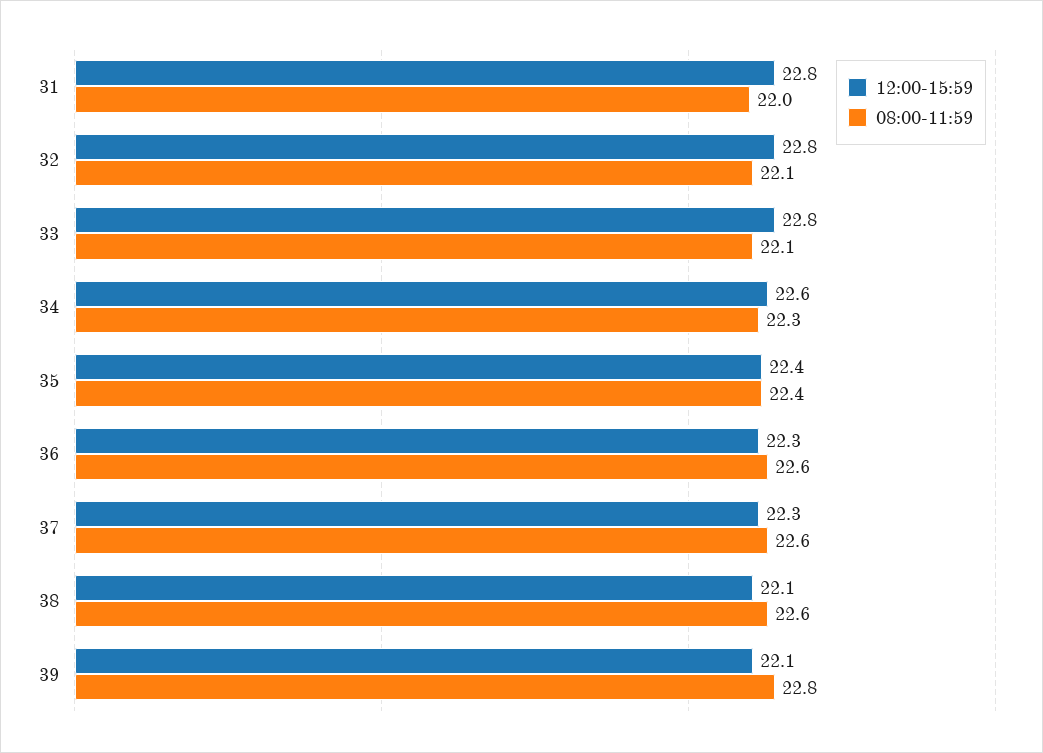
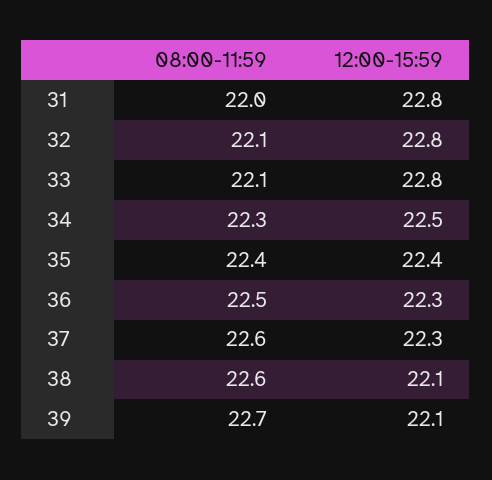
  {
    "12:00-15:59": {
      "31": 22.8,
      "32": 22.8,
      "33": 22.8,
-     "34": 22.6,
+     "34": 22.5,
      "35": 22.4,
      "36": 22.3,
      "37": 22.3,
      "38": 22.1,
      "39": 22.1
    },
    "08:00-11:59": {
      "31": 22,
      "32": 22.1,
      "33": 22.1,
      "34": 22.3,
      "35": 22.4,
-     "36": 22.6,
+     "36": 22.5,
      "37": 22.6,
      "38": 22.6,
-     "39": 22.8
+     "39": 22.7
    }
  }

